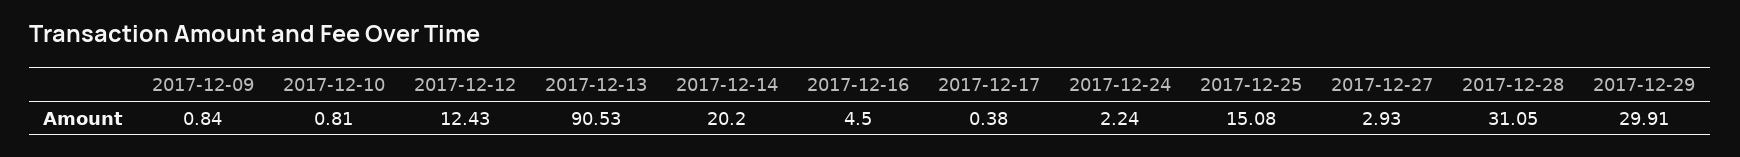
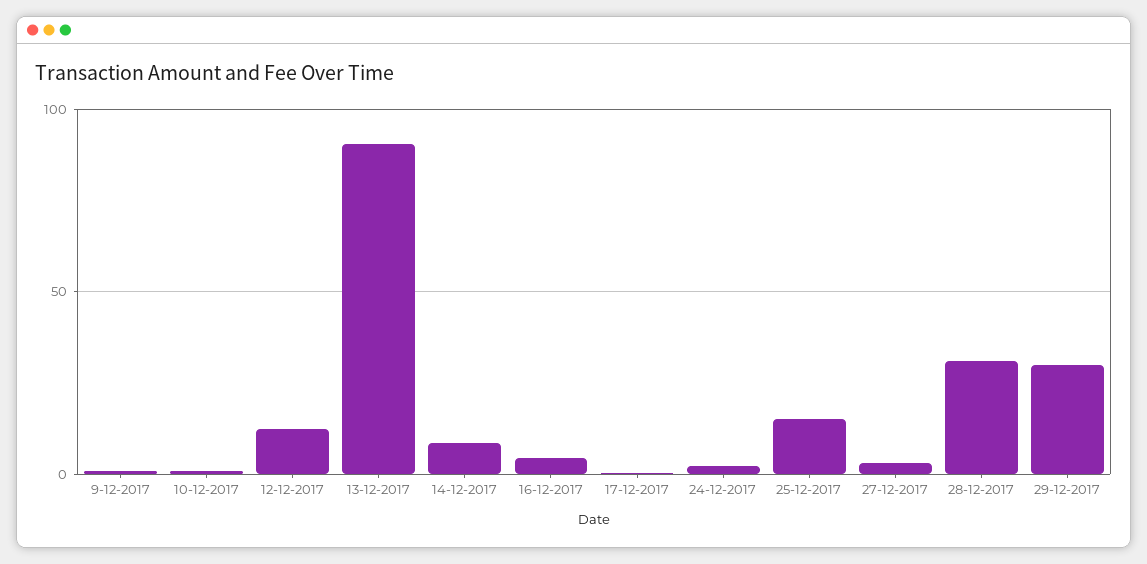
  {
    "2017-12-09": 0.84,
    "2017-12-10": 0.81,
    "2017-12-12": 12.43,
    "2017-12-13": 90.53,
-   "2017-12-14": 20.2,
+   "2017-12-14": 10,
    "2017-12-16": 4.5,
    "2017-12-17": 0.38,
    "2017-12-24": 2.24,
    "2017-12-25": 15.08,
    "2017-12-27": 2.93,
    "2017-12-28": 31.05,
    "2017-12-29": 29.91
  }

